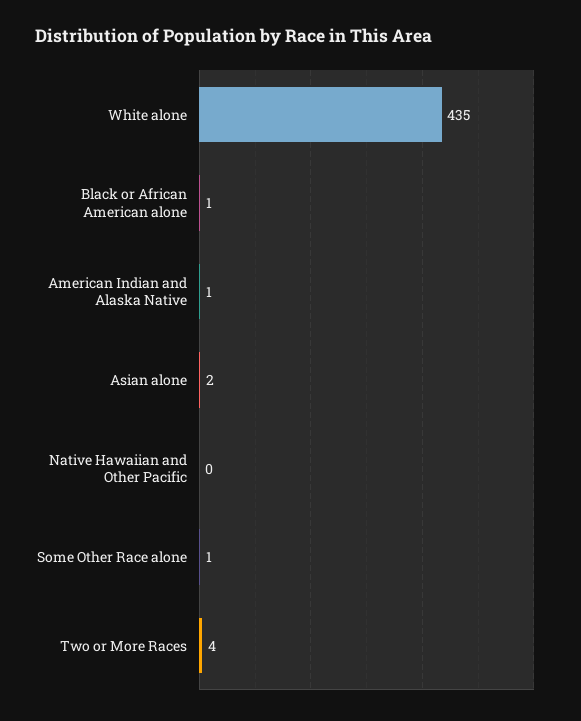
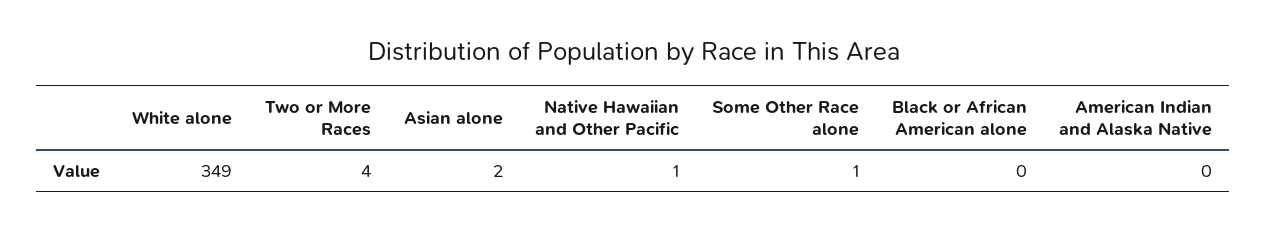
  {
-   "White alone": 435,
+   "White alone": 349,
-   "Black or African American alone": 1,
+   "Black or African American alone": 0,
-   "American Indian and Alaska Native": 1,
+   "American Indian and Alaska Native": 0,
    "Asian alone": 2,
-   "Native Hawaiian and Other Pacific": 0,
+   "Native Hawaiian and Other Pacific": 1,
    "Some Other Race alone": 1,
    "Two or More Races": 4
  }

